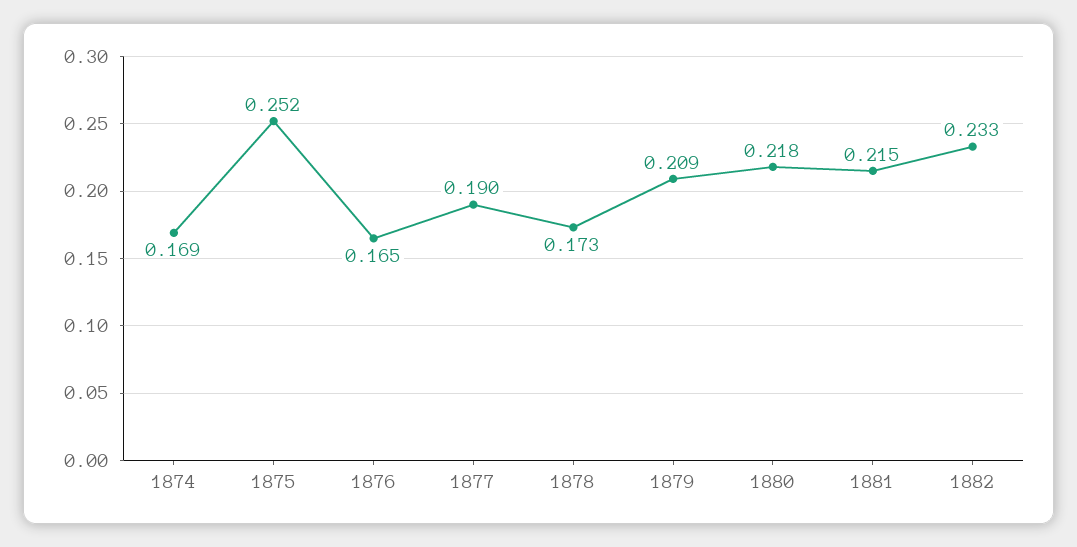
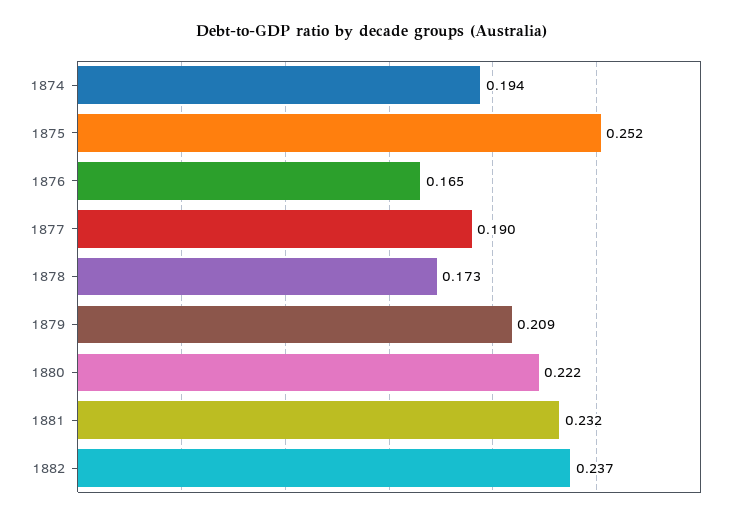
  {
-   "1874": 0.169,
+   "1874": 0.194,
    "1875": 0.252,
    "1876": 0.165,
    "1877": 0.19,
    "1878": 0.173,
    "1879": 0.209,
-   "1880": 0.218,
+   "1880": 0.222,
-   "1881": 0.215,
+   "1881": 0.232,
-   "1882": 0.233
+   "1882": 0.237
  }

